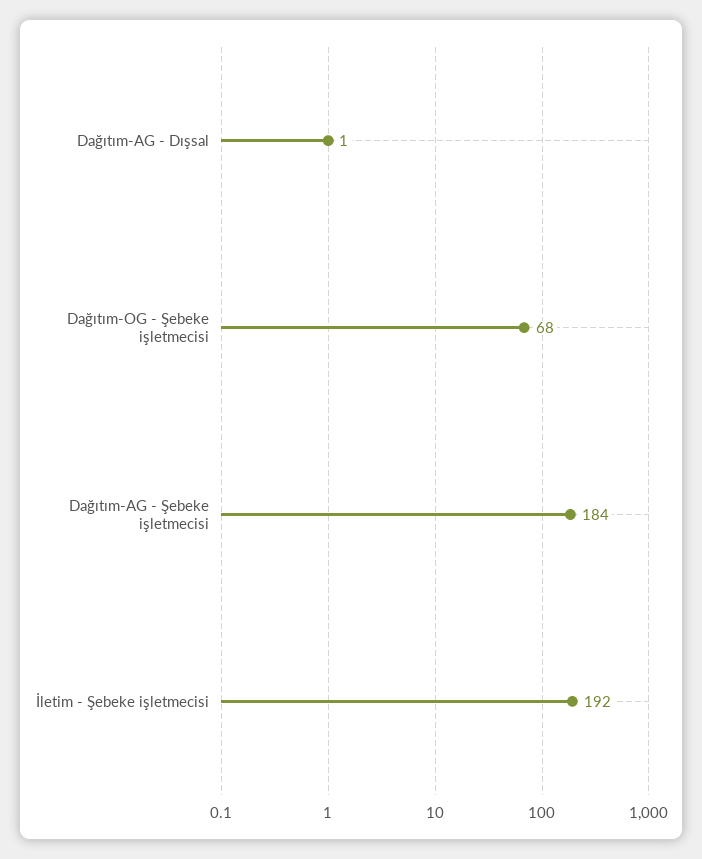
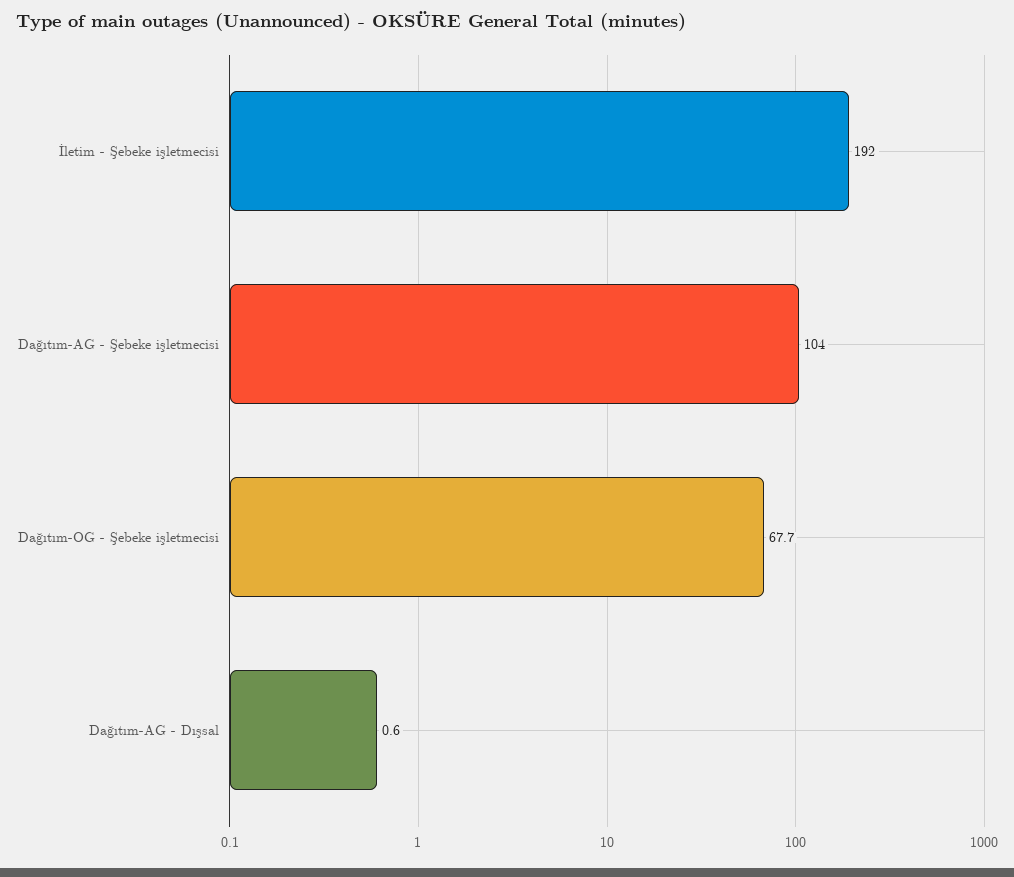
  {
    "Dağıtım-AG - Dışsal": 0.6,
    "Dağıtım-OG - Şebeke işletmecisi": 67.7,
-   "Dağıtım-AG - Şebeke işletmecisi": 184,
+   "Dağıtım-AG - Şebeke işletmecisi": 104,
    "İletim - Şebeke işletmecisi": 192
  }

